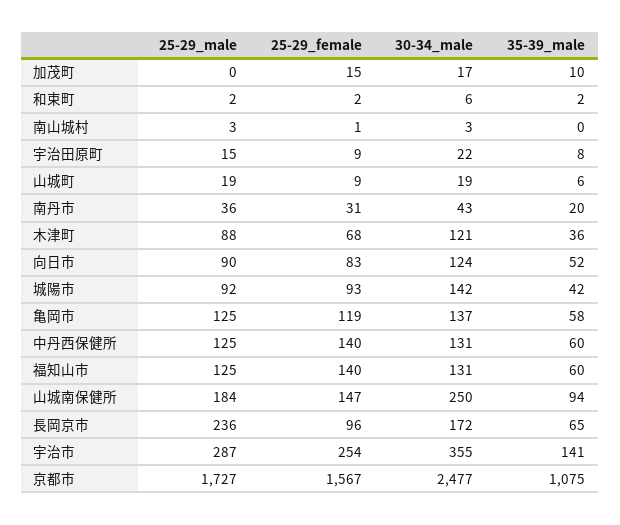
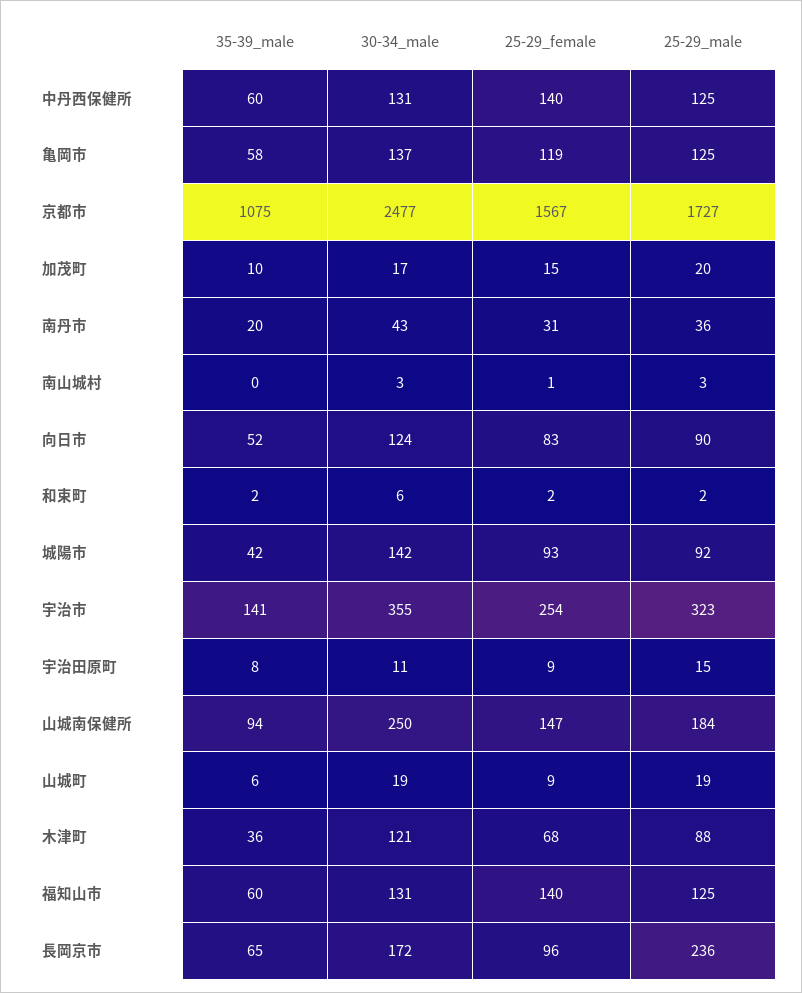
  {
    "25-29_male": {
-     "加茂町": 0,
+     "加茂町": 20,
      "和束町": 2,
      "南山城村": 3,
      "宇治田原町": 15,
      "山城町": 19,
      "南丹市": 36,
      "木津町": 88,
      "向日市": 90,
      "城陽市": 92,
      "亀岡市": 125,
      "中丹西保健所": 125,
      "福知山市": 125,
      "山城南保健所": 184,
      "長岡京市": 236,
-     "宇治市": 287,
+     "宇治市": 323,
      "京都市": 1727
    },
    "25-29_female": {
      "加茂町": 15,
      "和束町": 2,
      "南山城村": 1,
      "宇治田原町": 9,
      "山城町": 9,
      "南丹市": 31,
      "木津町": 68,
      "向日市": 83,
      "城陽市": 93,
      "亀岡市": 119,
      "中丹西保健所": 140,
      "福知山市": 140,
      "山城南保健所": 147,
      "長岡京市": 96,
      "宇治市": 254,
      "京都市": 1567
    },
    "30-34_male": {
      "加茂町": 17,
      "和束町": 6,
      "南山城村": 3,
-     "宇治田原町": 22,
+     "宇治田原町": 11,
      "山城町": 19,
      "南丹市": 43,
      "木津町": 121,
      "向日市": 124,
      "城陽市": 142,
      "亀岡市": 137,
      "中丹西保健所": 131,
      "福知山市": 131,
      "山城南保健所": 250,
      "長岡京市": 172,
      "宇治市": 355,
      "京都市": 2477
    },
    "35-39_male": {
      "加茂町": 10,
      "和束町": 2,
      "南山城村": 0,
      "宇治田原町": 8,
      "山城町": 6,
      "南丹市": 20,
      "木津町": 36,
      "向日市": 52,
      "城陽市": 42,
      "亀岡市": 58,
      "中丹西保健所": 60,
      "福知山市": 60,
      "山城南保健所": 94,
      "長岡京市": 65,
      "宇治市": 141,
      "京都市": 1075
    }
  }

